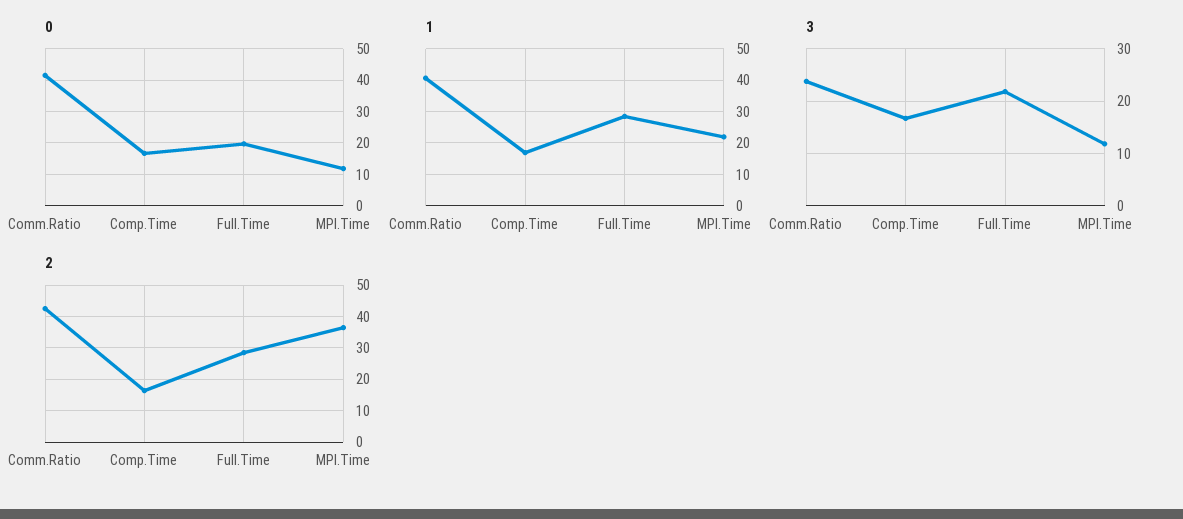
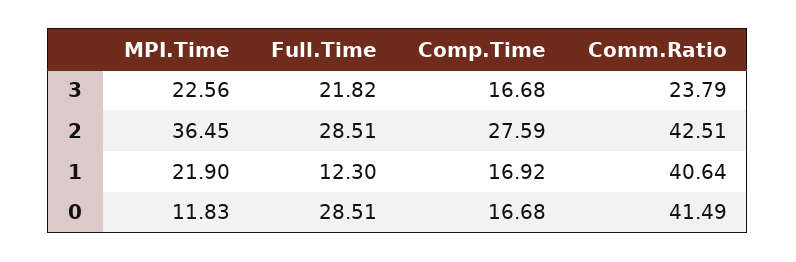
  {
    "0": {
      "Comm.Ratio": 41.49,
      "Comp.Time": 16.68,
-     "Full.Time": 20,
+     "Full.Time": 28.51,
      "MPI.Time": 11.83
    },
    "1": {
      "Comm.Ratio": 40.64,
      "Comp.Time": 16.92,
-     "Full.Time": 28,
+     "Full.Time": 12.3,
      "MPI.Time": 21.9
    },
    "3": {
      "Comm.Ratio": 23.79,
      "Comp.Time": 16.68,
      "Full.Time": 21.82,
-     "MPI.Time": 12
+     "MPI.Time": 22.56
    },
    "2": {
      "Comm.Ratio": 42.51,
-     "Comp.Time": 16,
+     "Comp.Time": 27.59,
      "Full.Time": 28.51,
      "MPI.Time": 36.45
    }
  }

